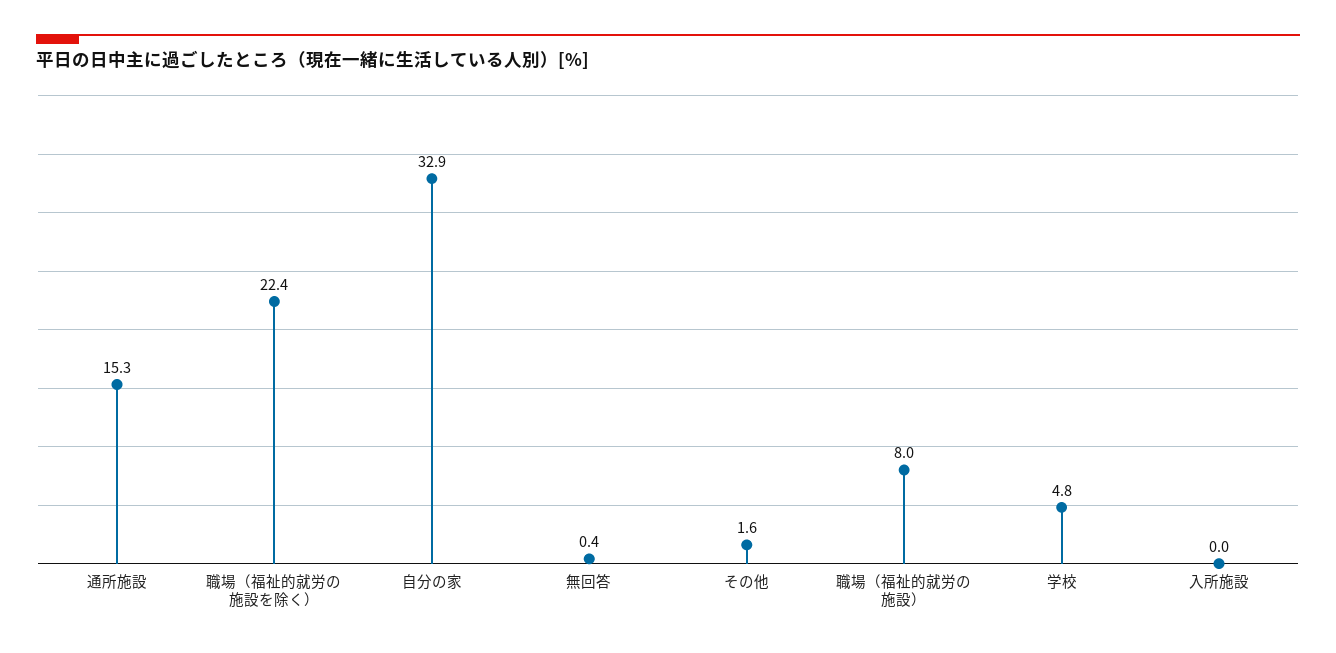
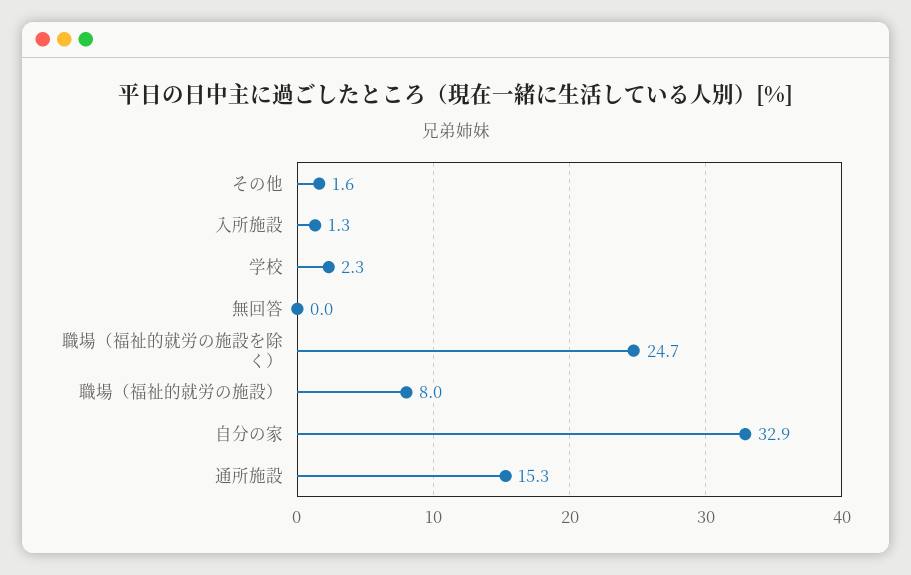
  {
    "通所施設": 15.3,
-   "職場（福祉的就労の施設を除く）": 22.4,
+   "職場（福祉的就労の施設を除く）": 24.7,
    "自分の家": 32.9,
-   "無回答": 0.4,
+   "無回答": 0,
    "その他": 1.6,
    "職場（福祉的就労の施設）": 8,
-   "学校": 4.8,
+   "学校": 2.3,
-   "入所施設": 0
+   "入所施設": 1.3
  }

